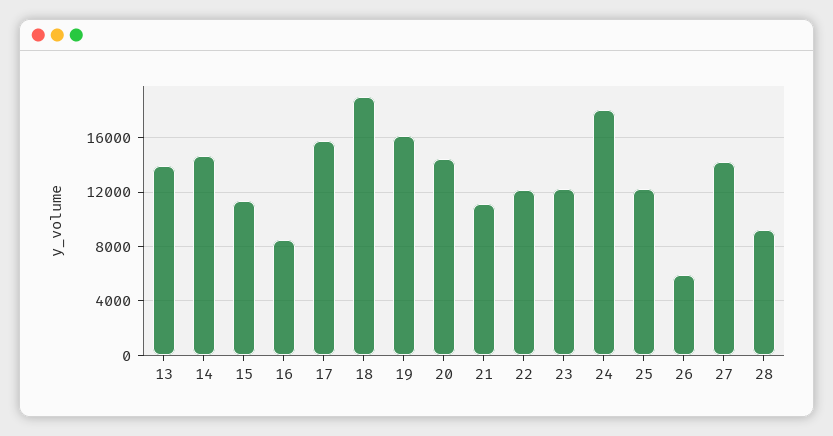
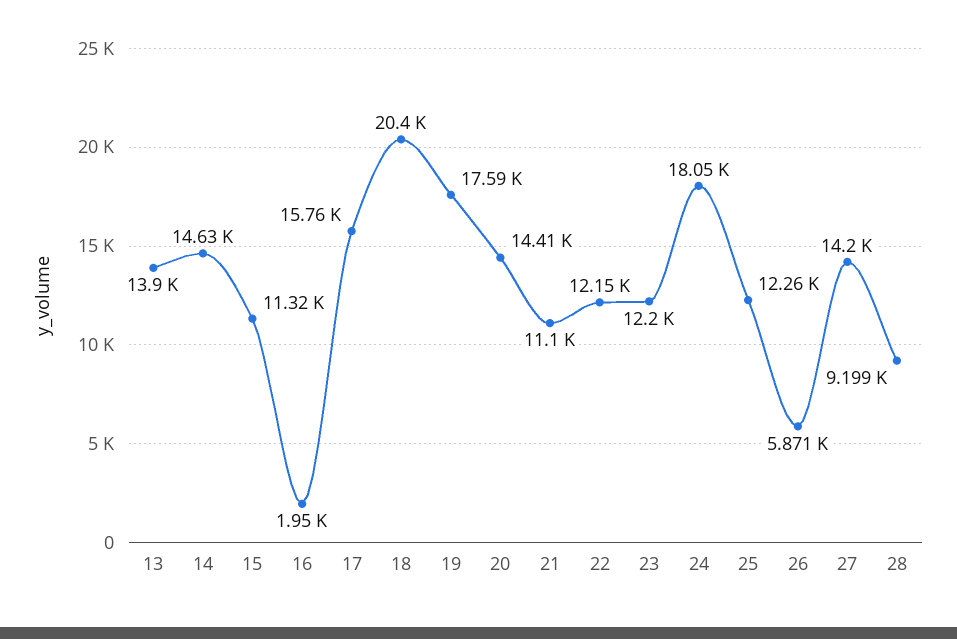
  {
    "13": 13900,
    "14": 14630,
    "15": 11320,
-   "16": 8500,
+   "16": 1950,
    "17": 15760,
-   "18": 19000,
+   "18": 20400,
-   "19": 16000,
+   "19": 17590,
    "20": 14410,
    "21": 11100,
    "22": 12150,
    "23": 12200,
    "24": 18050,
    "25": 12260,
    "26": 5871,
    "27": 14200,
    "28": 9199
  }

